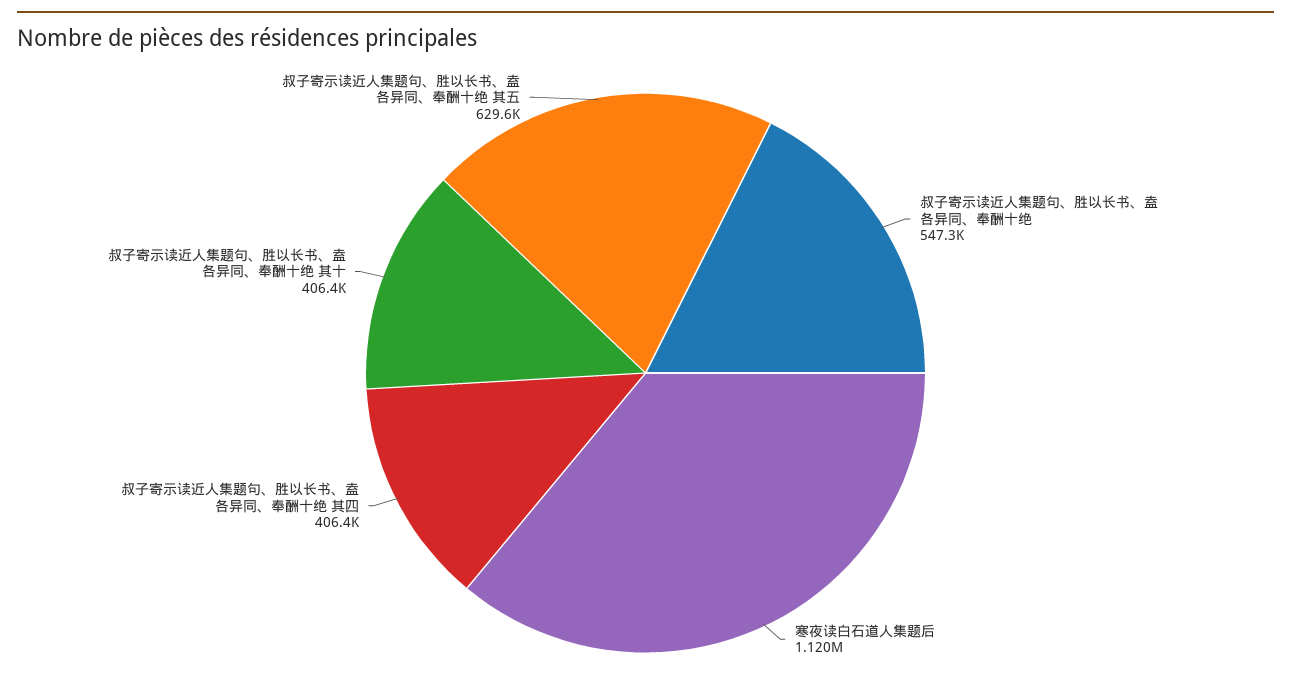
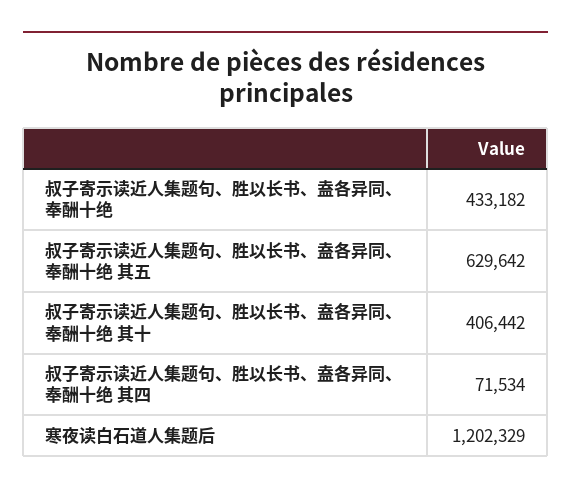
  {
-   "叔子寄示读近人集题句、胜以长书、盍各异同、奉酬十绝": 547300,
+   "叔子寄示读近人集题句、胜以长书、盍各异同、奉酬十绝": 433182,
-   "寒夜读白石道人集题后": 1120000,
+   "寒夜读白石道人集题后": 1202329,
-   "叔子寄示读近人集题句、胜以长书、盍各异同、奉酬十绝 其四": 406400,
+   "叔子寄示读近人集题句、胜以长书、盍各异同、奉酬十绝 其四": 71534,
    "叔子寄示读近人集题句、胜以长书、盍各异同、奉酬十绝 其十": 406442,
    "叔子寄示读近人集题句、胜以长书、盍各异同、奉酬十绝 其五": 629642
  }

